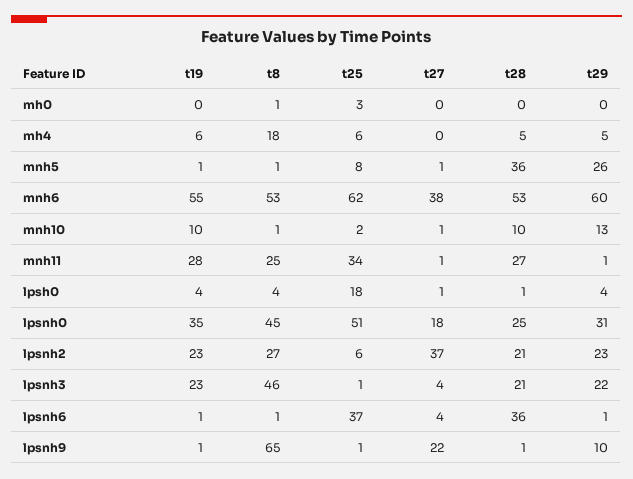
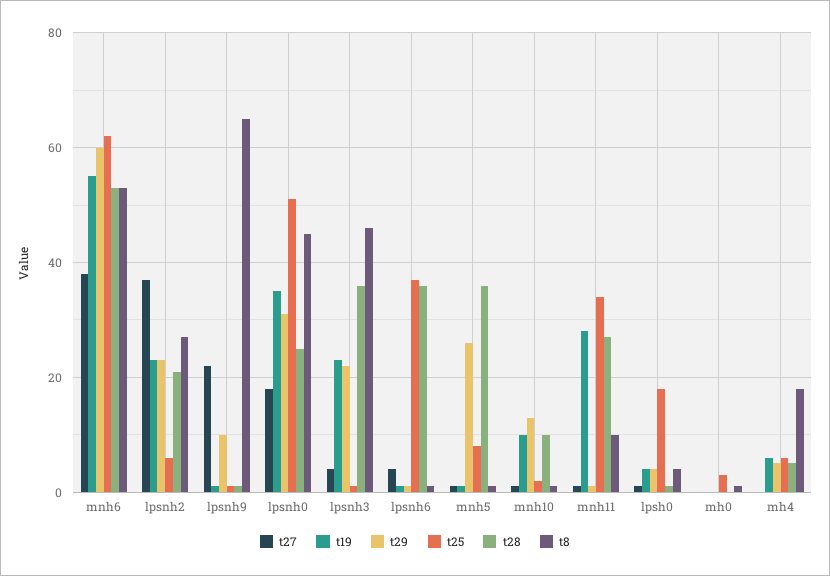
  {
    "t19": {
      "mh0": 0,
      "mh4": 6,
      "mnh5": 1,
      "mnh6": 55,
      "mnh10": 10,
      "mnh11": 28,
      "lpsh0": 4,
      "lpsnh0": 35,
      "lpsnh2": 23,
      "lpsnh3": 23,
      "lpsnh6": 1,
      "lpsnh9": 1
    },
    "t8": {
      "mh0": 1,
      "mh4": 18,
      "mnh5": 1,
      "mnh6": 53,
      "mnh10": 1,
-     "mnh11": 25,
+     "mnh11": 10,
      "lpsh0": 4,
      "lpsnh0": 45,
      "lpsnh2": 27,
      "lpsnh3": 46,
      "lpsnh6": 1,
      "lpsnh9": 65
    },
    "t25": {
      "mh0": 3,
      "mh4": 6,
      "mnh5": 8,
      "mnh6": 62,
      "mnh10": 2,
      "mnh11": 34,
      "lpsh0": 18,
      "lpsnh0": 51,
      "lpsnh2": 6,
      "lpsnh3": 1,
      "lpsnh6": 37,
      "lpsnh9": 1
    },
    "t27": {
      "mh0": 0,
      "mh4": 0,
      "mnh5": 1,
      "mnh6": 38,
      "mnh10": 1,
      "mnh11": 1,
      "lpsh0": 1,
      "lpsnh0": 18,
      "lpsnh2": 37,
      "lpsnh3": 4,
      "lpsnh6": 4,
      "lpsnh9": 22
    },
    "t28": {
      "mh0": 0,
      "mh4": 5,
      "mnh5": 36,
      "mnh6": 53,
      "mnh10": 10,
      "mnh11": 27,
      "lpsh0": 1,
      "lpsnh0": 25,
      "lpsnh2": 21,
-     "lpsnh3": 21,
+     "lpsnh3": 35,
      "lpsnh6": 36,
      "lpsnh9": 1
    },
    "t29": {
      "mh0": 0,
      "mh4": 5,
      "mnh5": 26,
      "mnh6": 60,
      "mnh10": 13,
      "mnh11": 1,
      "lpsh0": 4,
      "lpsnh0": 31,
      "lpsnh2": 23,
      "lpsnh3": 22,
      "lpsnh6": 1,
      "lpsnh9": 10
    }
  }

